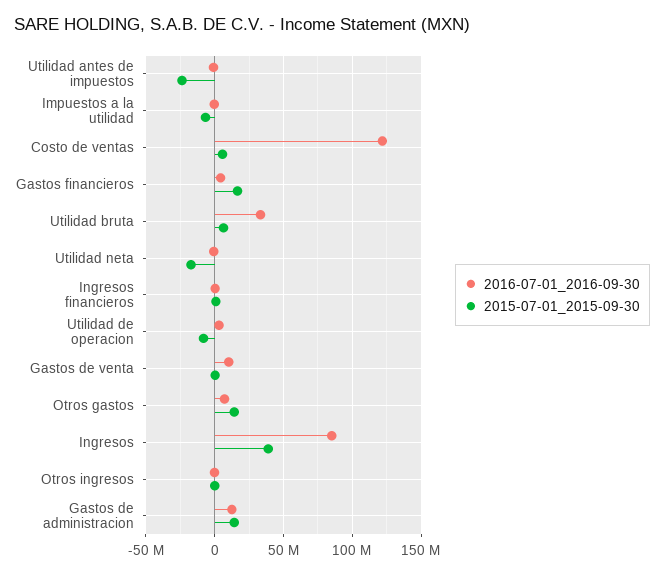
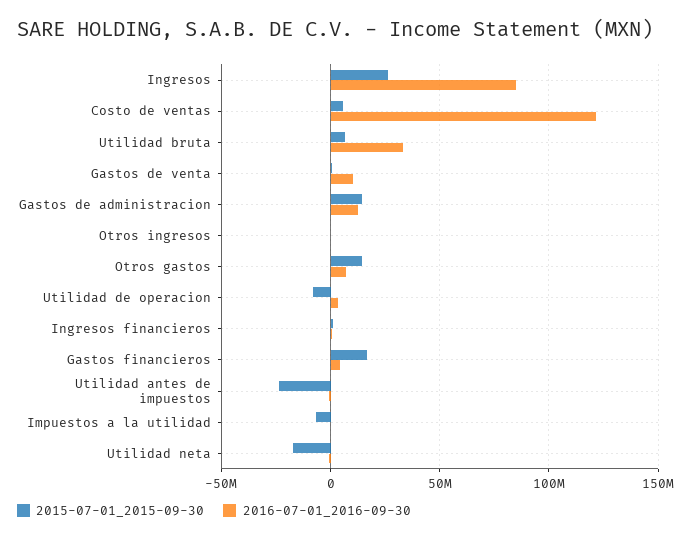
  {
    "2016-07-01_2016-09-30": {
      "Utilidad antes de impuestos": 0,
      "Impuestos a la utilidad": 0,
      "Costo de ventas": 120000000,
      "Gastos financieros": 5000000,
      "Utilidad bruta": 35000000,
      "Utilidad neta": 0,
      "Ingresos financieros": 0,
      "Utilidad de operacion": 5000000,
      "Gastos de venta": 10000000,
      "Otros gastos": 5000000,
      "Ingresos": 85000000,
      "Otros ingresos": 0,
      "Gastos de administracion": 15000000
    },
    "2015-07-01_2015-09-30": {
      "Utilidad antes de impuestos": -25000000,
      "Impuestos a la utilidad": -5000000,
      "Costo de ventas": 5000000,
      "Gastos financieros": 15000000,
      "Utilidad bruta": 5000000,
      "Utilidad neta": -15000000,
      "Ingresos financieros": 0,
      "Utilidad de operacion": -10000000,
      "Gastos de venta": 0,
      "Otros gastos": 15000000,
-     "Ingresos": 40000000,
+     "Ingresos": 25000000,
      "Otros ingresos": 0,
      "Gastos de administracion": 15000000
    }
  }

